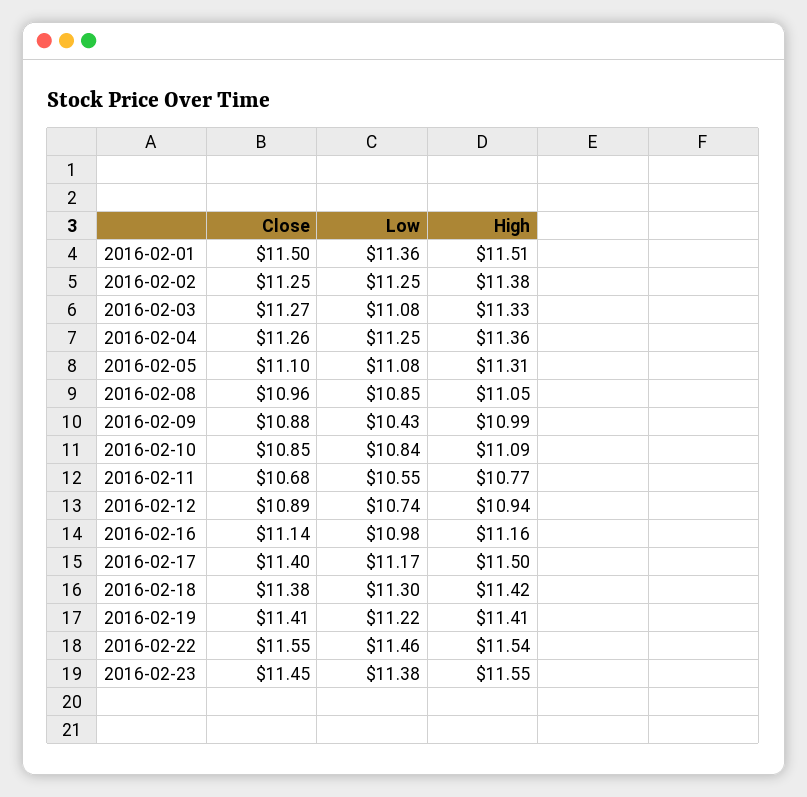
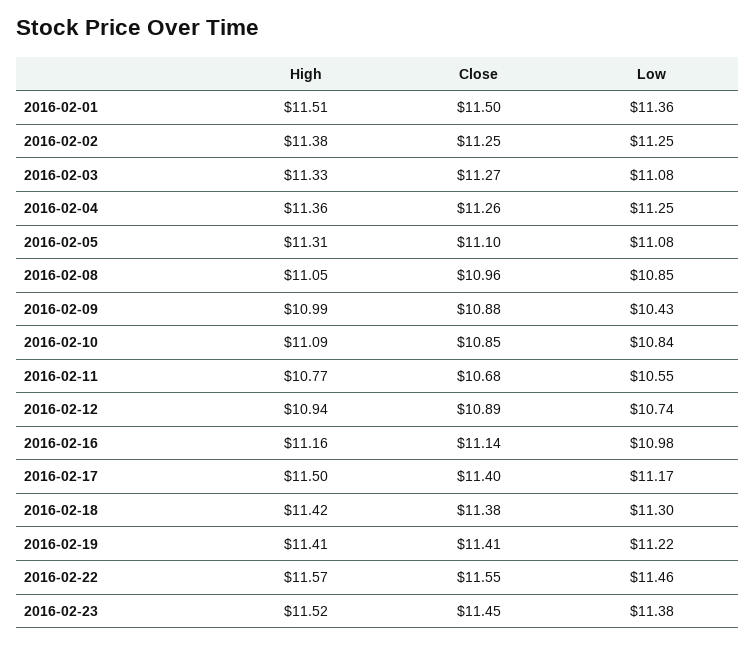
  {
    "Close": {
      "2016-02-01": 11.5,
      "2016-02-02": 11.25,
      "2016-02-03": 11.27,
      "2016-02-04": 11.26,
      "2016-02-05": 11.1,
      "2016-02-08": 10.96,
      "2016-02-09": 10.88,
      "2016-02-10": 10.85,
      "2016-02-11": 10.68,
      "2016-02-12": 10.89,
      "2016-02-16": 11.14,
      "2016-02-17": 11.4,
      "2016-02-18": 11.38,
      "2016-02-19": 11.41,
      "2016-02-22": 11.55,
      "2016-02-23": 11.45
    },
    "Low": {
      "2016-02-01": 11.36,
      "2016-02-02": 11.25,
      "2016-02-03": 11.08,
      "2016-02-04": 11.25,
      "2016-02-05": 11.08,
      "2016-02-08": 10.85,
      "2016-02-09": 10.43,
      "2016-02-10": 10.84,
      "2016-02-11": 10.55,
      "2016-02-12": 10.74,
      "2016-02-16": 10.98,
      "2016-02-17": 11.17,
      "2016-02-18": 11.3,
      "2016-02-19": 11.22,
      "2016-02-22": 11.46,
      "2016-02-23": 11.38
    },
    "High": {
      "2016-02-01": 11.51,
      "2016-02-02": 11.38,
      "2016-02-03": 11.33,
      "2016-02-04": 11.36,
      "2016-02-05": 11.31,
      "2016-02-08": 11.05,
      "2016-02-09": 10.99,
      "2016-02-10": 11.09,
      "2016-02-11": 10.77,
      "2016-02-12": 10.94,
      "2016-02-16": 11.16,
      "2016-02-17": 11.5,
      "2016-02-18": 11.42,
      "2016-02-19": 11.41,
-     "2016-02-22": 11.54,
+     "2016-02-22": 11.57,
-     "2016-02-23": 11.55
+     "2016-02-23": 11.52
    }
  }

